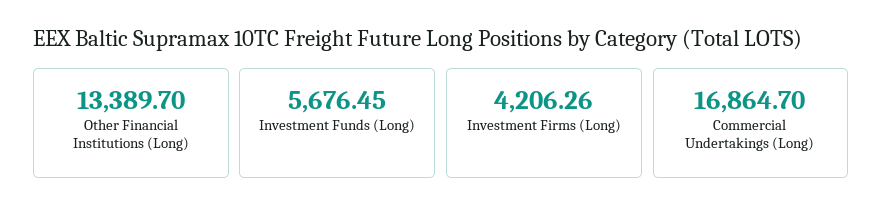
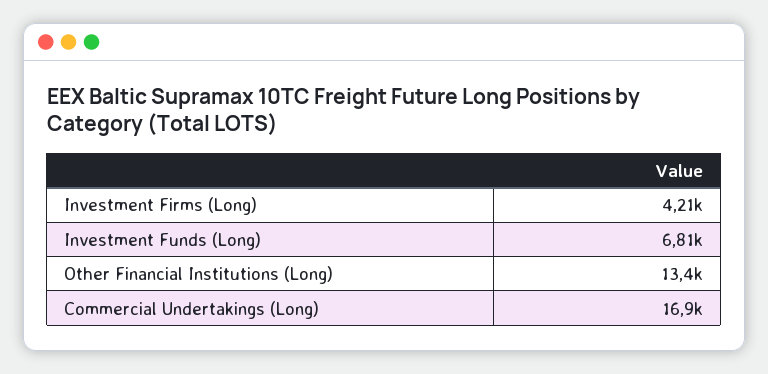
  {
    "Other Financial Institutions (Long)": 13389.7,
-   "Investment Funds (Long)": 5676.45,
+   "Investment Funds (Long)": 6810,
    "Investment Firms (Long)": 4206.26,
    "Commercial Undertakings (Long)": 16864.7
  }

